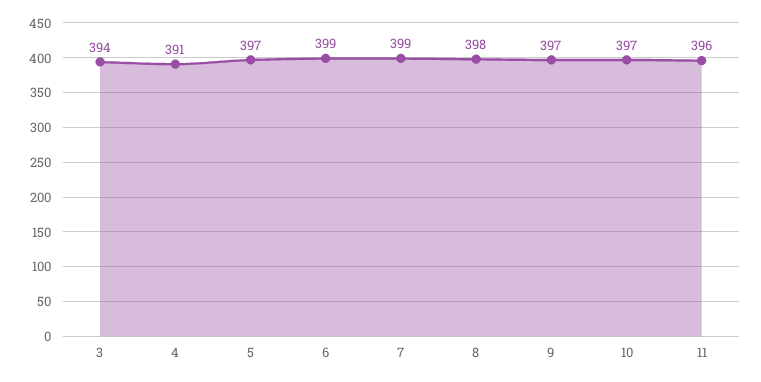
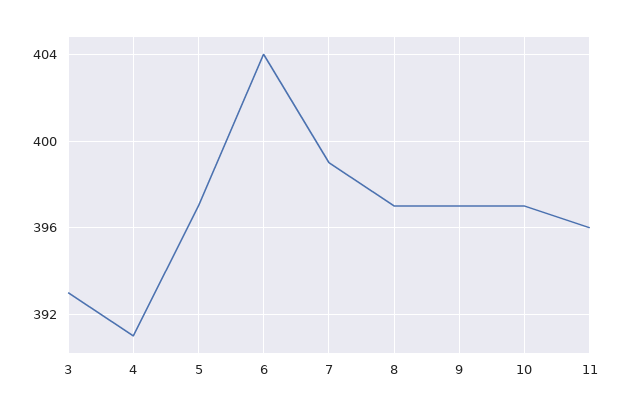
  {
-   "3": 394,
+   "3": 393,
    "4": 391,
    "5": 397,
-   "6": 399,
+   "6": 404,
    "7": 399,
-   "8": 398,
+   "8": 397,
    "9": 397,
    "10": 397,
    "11": 396
  }

